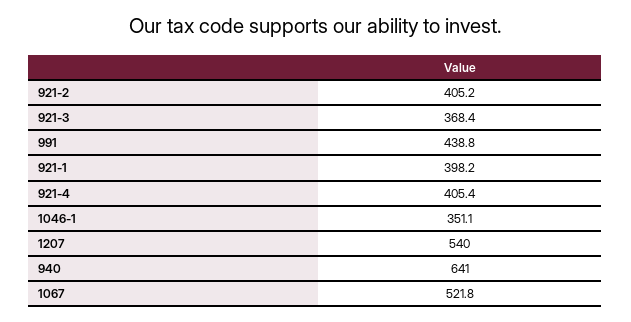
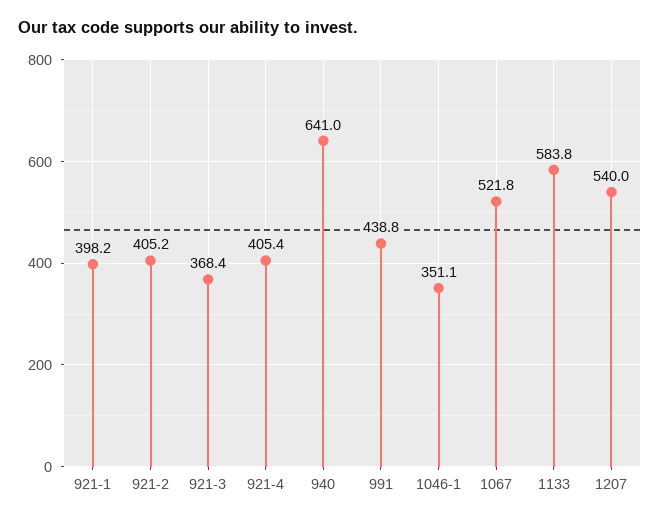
  {
    "921-2": 405.2,
    "921-3": 368.4,
    "991": 438.8,
    "921-1": 398.2,
    "921-4": 405.4,
    "1046-1": 351.1,
    "1207": 540,
    "940": 641,
-   "1067": 521.8
+   "1067": 521.8,
+   "1133": 583.8
  }

